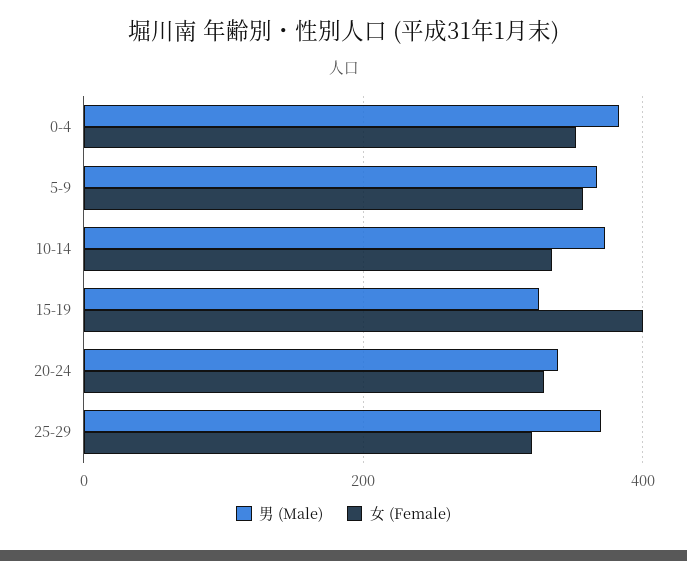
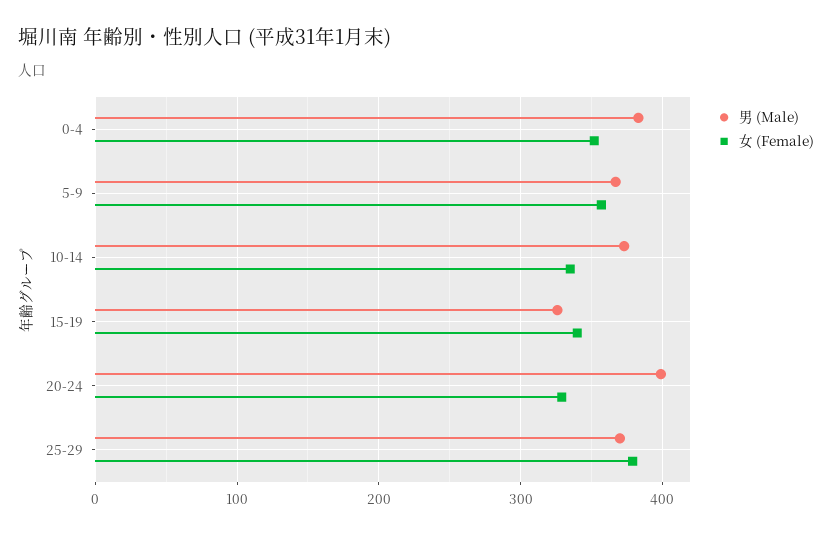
  {
    "男 (Male)": {
      "0-4": 380,
      "5-9": 370,
      "10-14": 370,
      "15-19": 330,
-     "20-24": 340,
+     "20-24": 400,
      "25-29": 370
    },
    "女 (Female)": {
      "0-4": 350,
      "5-9": 360,
      "10-14": 340,
-     "15-19": 400,
+     "15-19": 340,
      "20-24": 330,
-     "25-29": 320
+     "25-29": 380
    }
  }

